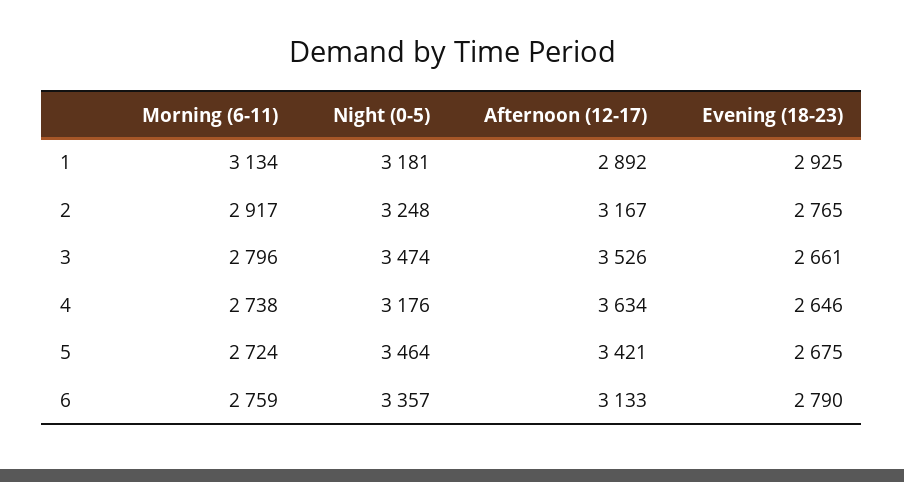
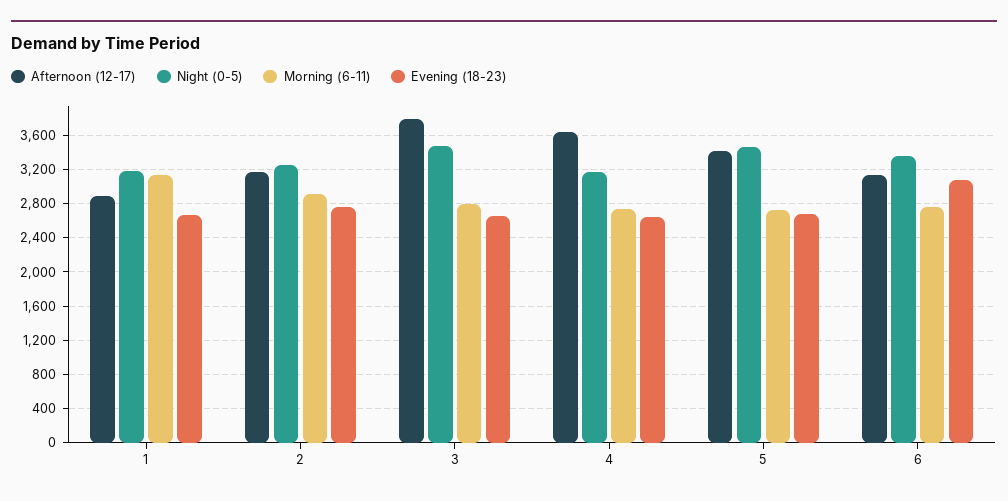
  {
    "Morning (6-11)": {
      "1": 3134,
      "2": 2917,
      "3": 2796,
      "4": 2738,
      "5": 2724,
      "6": 2759
    },
    "Night (0-5)": {
      "1": 3181,
      "2": 3248,
      "3": 3474,
      "4": 3176,
      "5": 3464,
      "6": 3357
    },
    "Afternoon (12-17)": {
      "1": 2892,
      "2": 3167,
-     "3": 3526,
+     "3": 3800,
      "4": 3634,
      "5": 3421,
      "6": 3133
    },
    "Evening (18-23)": {
-     "1": 2925,
+     "1": 2700,
      "2": 2765,
      "3": 2661,
      "4": 2646,
      "5": 2675,
-     "6": 2790
+     "6": 3100
    }
  }

